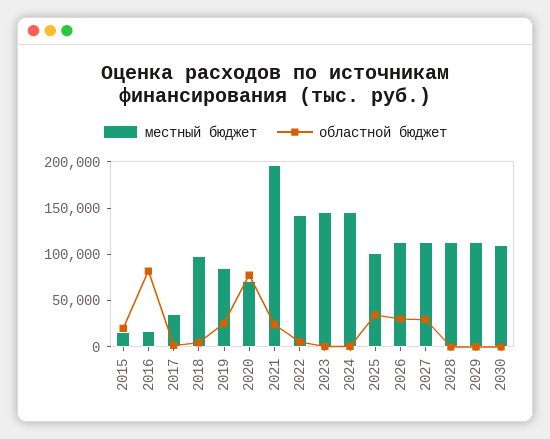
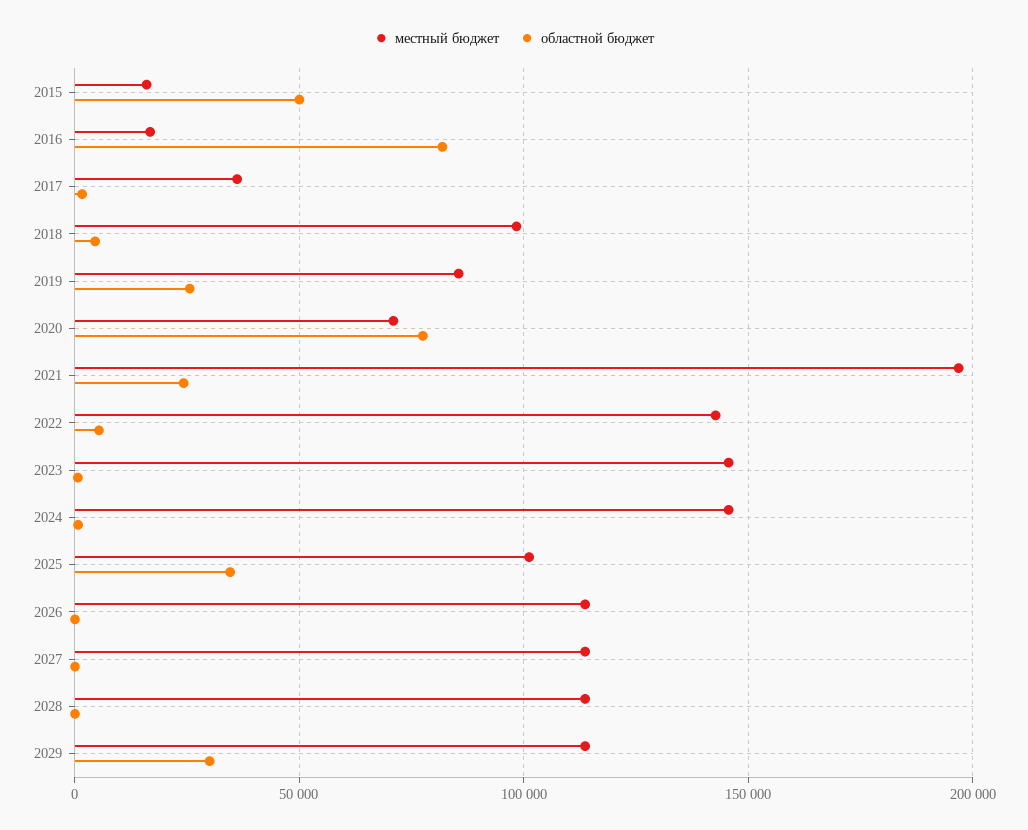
  {
    "местный бюджет": {
      "2015": 15000,
      "2016": 15000,
      "2017": 35000,
      "2018": 100000,
      "2019": 85000,
      "2020": 70000,
      "2021": 195000,
      "2022": 145000,
      "2023": 145000,
      "2024": 145000,
      "2025": 100000,
      "2026": 115000,
      "2027": 115000,
      "2028": 115000,
-     "2029": 115000,
+     "2029": 115000
-     "2030": 110000
    },
    "областной бюджет": {
-     "2015": 20000,
+     "2015": 50000,
      "2016": 80000,
      "2017": 0,
      "2018": 5000,
      "2019": 25000,
      "2020": 80000,
      "2021": 25000,
      "2022": 5000,
      "2023": 0,
      "2024": 0,
      "2025": 35000,
-     "2026": 30000,
+     "2026": 0,
-     "2027": 30000,
+     "2027": 0,
      "2028": 0,
-     "2029": 0,
+     "2029": 30000
-     "2030": 0
    }
  }

